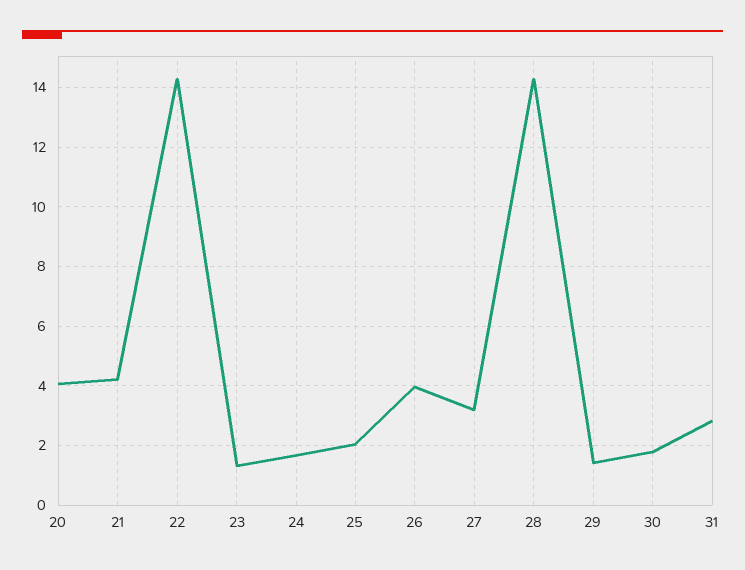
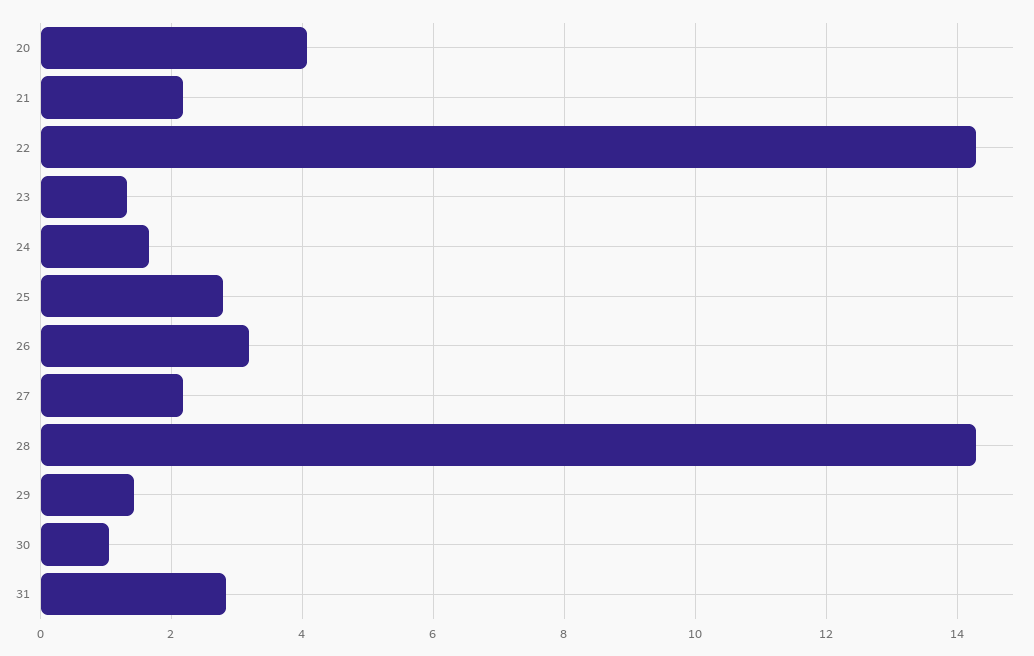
  {
    "20": 4,
-   "21": 4.25,
+   "21": 2.2,
    "22": 14.2,
    "23": 1.4,
    "24": 1.6,
-   "25": 2,
+   "25": 2.8,
-   "26": 4,
+   "26": 3.2,
-   "27": 3.25,
+   "27": 2.2,
    "28": 14.2,
    "29": 1.4,
-   "30": 1.75,
+   "30": 1,
    "31": 2.8
  }

